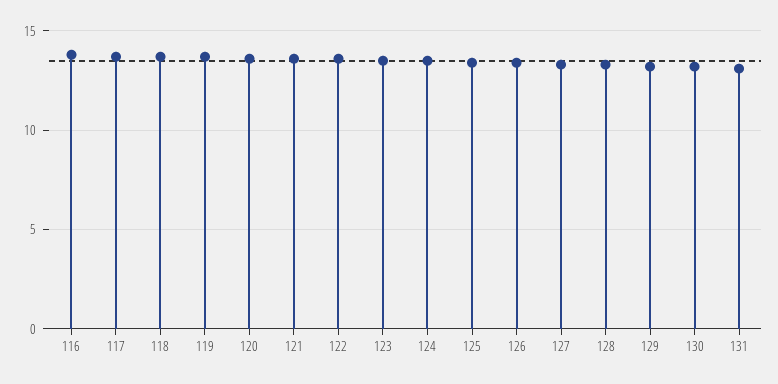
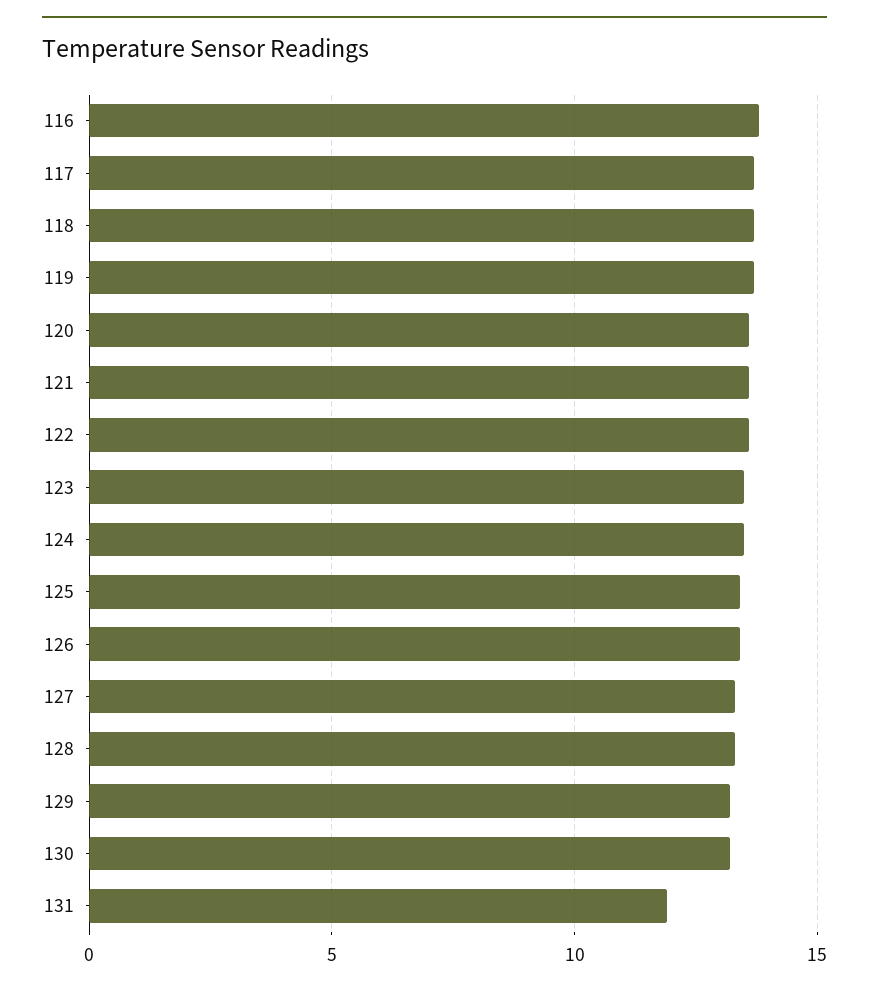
  {
    "116": 14,
    "117": 13.5,
    "118": 13.5,
    "119": 13.5,
    "120": 13.5,
    "121": 13.5,
    "122": 13.5,
    "123": 13.5,
    "124": 13.5,
    "125": 13.5,
    "126": 13.5,
    "127": 13.5,
    "128": 13.5,
    "129": 13,
    "130": 13,
-   "131": 13
+   "131": 12
  }

